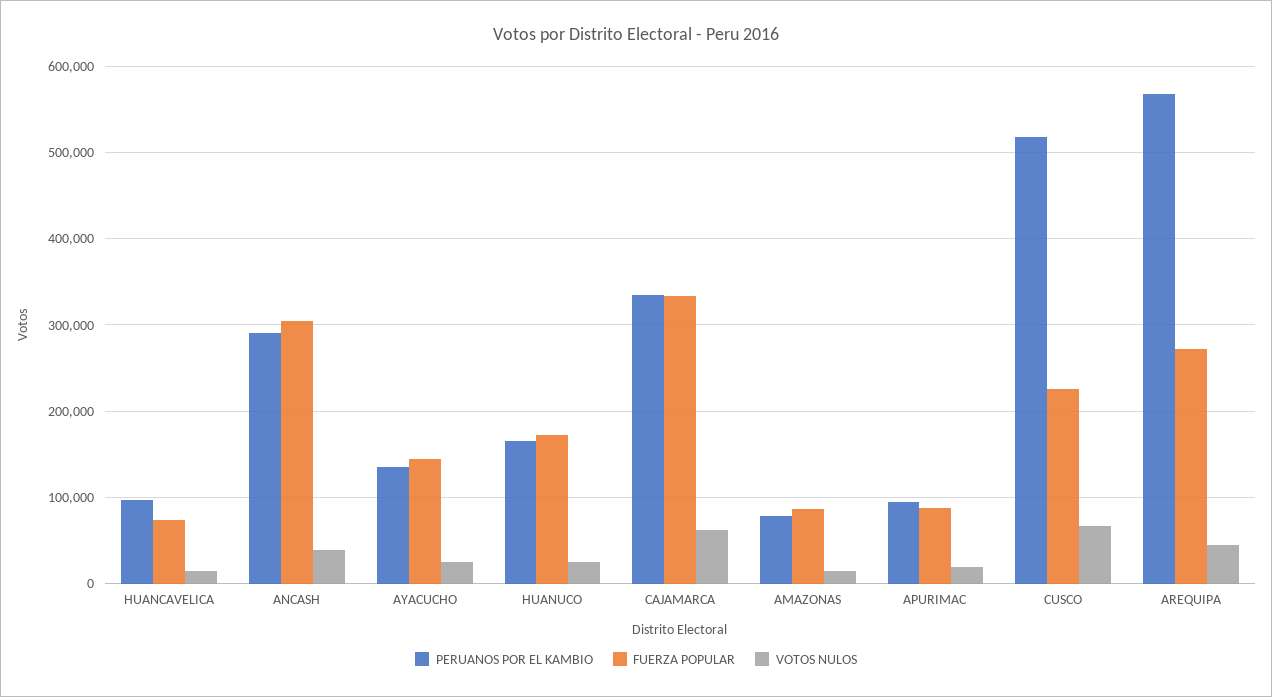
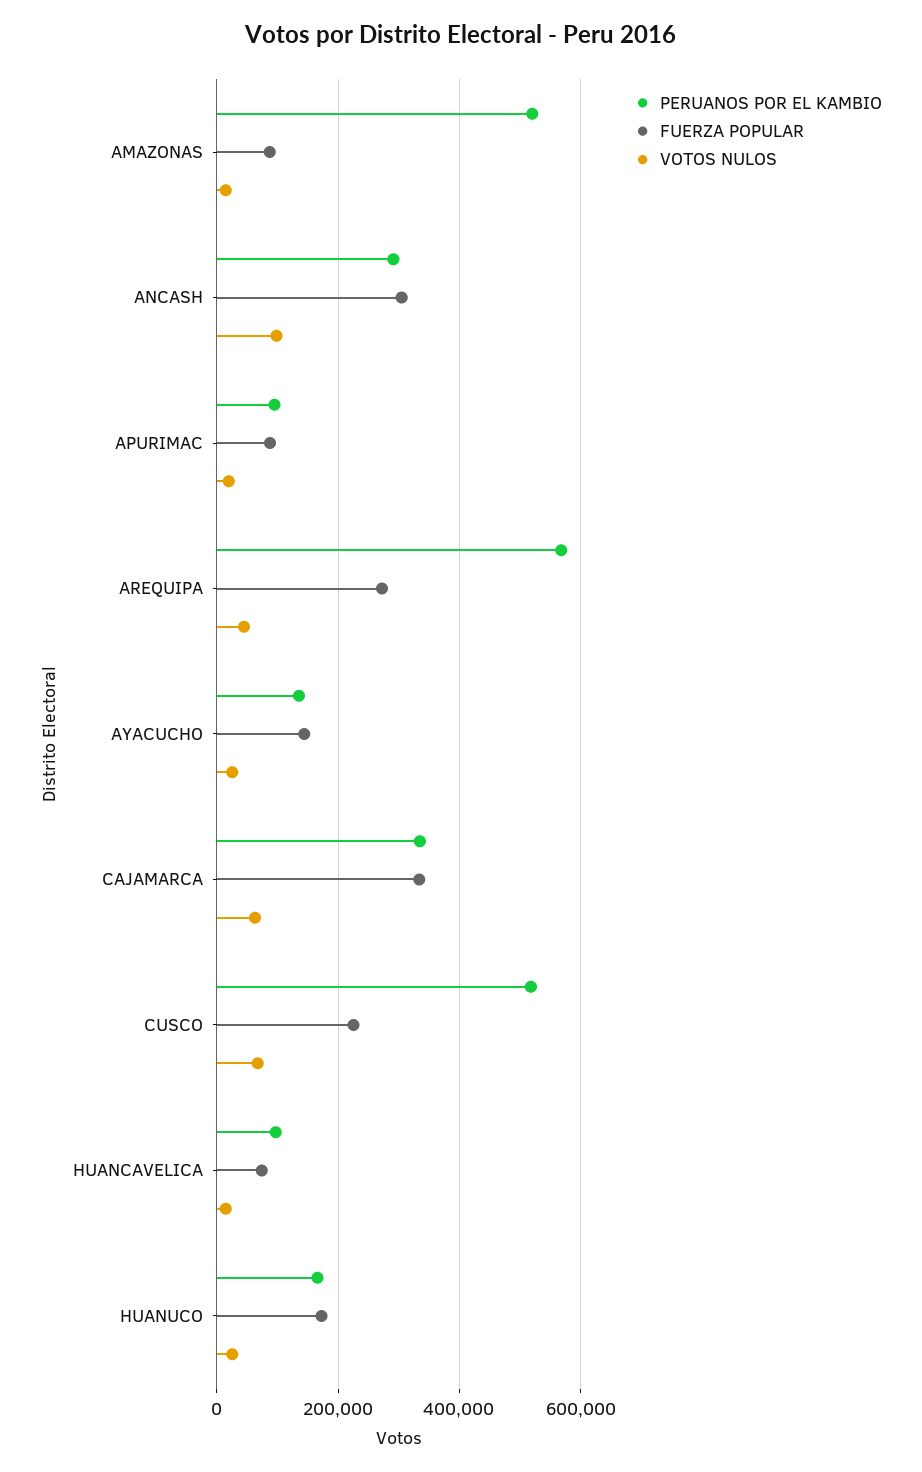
  {
    "PERUANOS POR EL KAMBIO": {
      "HUANCAVELICA": 100000,
      "ANCASH": 290000,
      "AYACUCHO": 140000,
      "HUANUCO": 170000,
      "CAJAMARCA": 330000,
-     "AMAZONAS": 80000,
+     "AMAZONAS": 520000,
      "APURIMAC": 100000,
      "CUSCO": 520000,
      "AREQUIPA": 570000
    },
    "FUERZA POPULAR": {
      "HUANCAVELICA": 70000,
      "ANCASH": 300000,
      "AYACUCHO": 140000,
      "HUANUCO": 170000,
      "CAJAMARCA": 330000,
      "AMAZONAS": 90000,
      "APURIMAC": 90000,
      "CUSCO": 230000,
      "AREQUIPA": 270000
    },
    "VOTOS NULOS": {
      "HUANCAVELICA": 10000,
-     "ANCASH": 40000,
+     "ANCASH": 100000,
      "AYACUCHO": 30000,
      "HUANUCO": 30000,
      "CAJAMARCA": 60000,
      "AMAZONAS": 10000,
      "APURIMAC": 20000,
      "CUSCO": 70000,
      "AREQUIPA": 40000
    }
  }

